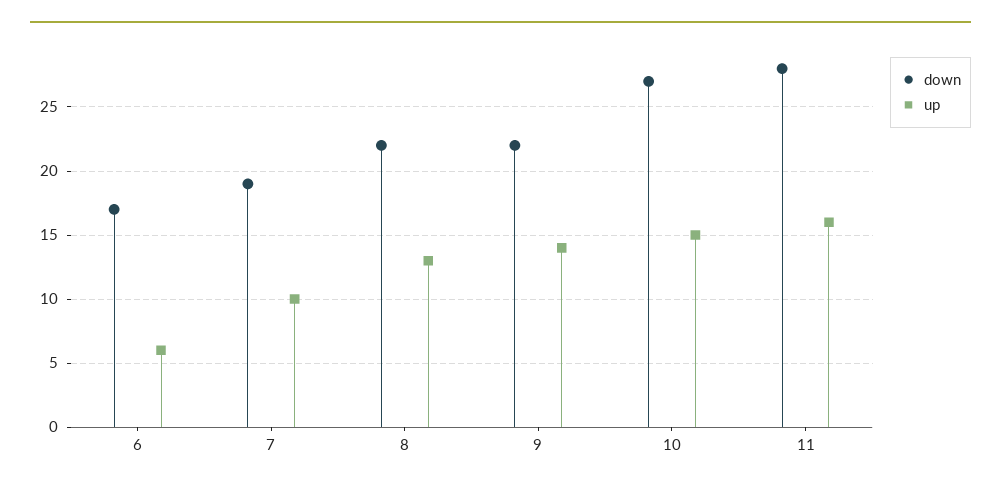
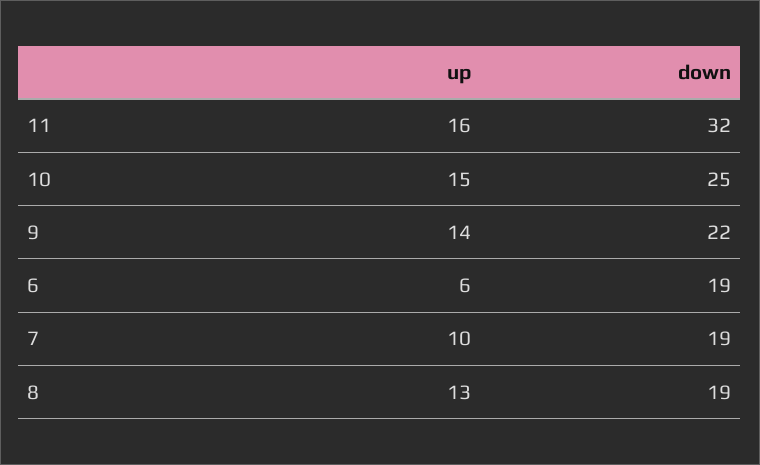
  {
    "down": {
-     "6": 17,
+     "6": 19,
      "7": 19,
-     "8": 22,
+     "8": 19,
      "9": 22,
-     "10": 27,
+     "10": 25,
-     "11": 28
+     "11": 32
    },
    "up": {
      "6": 6,
      "7": 10,
      "8": 13,
      "9": 14,
      "10": 15,
      "11": 16
    }
  }

